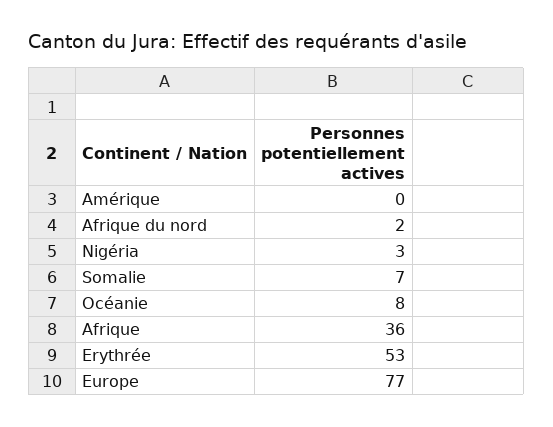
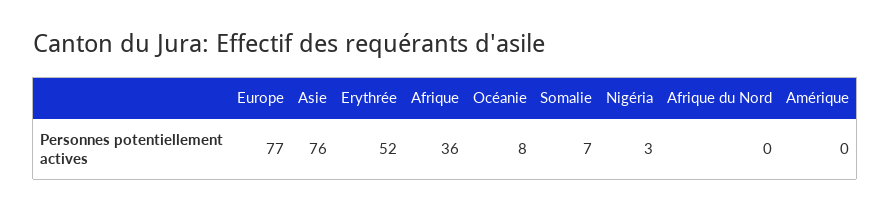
  {
    "Amérique": 0,
-   "Afrique du nord": 2,
+   "Afrique du nord": 0,
    "Nigéria": 3,
    "Somalie": 7,
    "Océanie": 8,
    "Afrique": 36,
-   "Erythrée": 53,
+   "Erythrée": 52,
-   "Europe": 77
+   "Europe": 77,
+   "Asie": 76
  }

